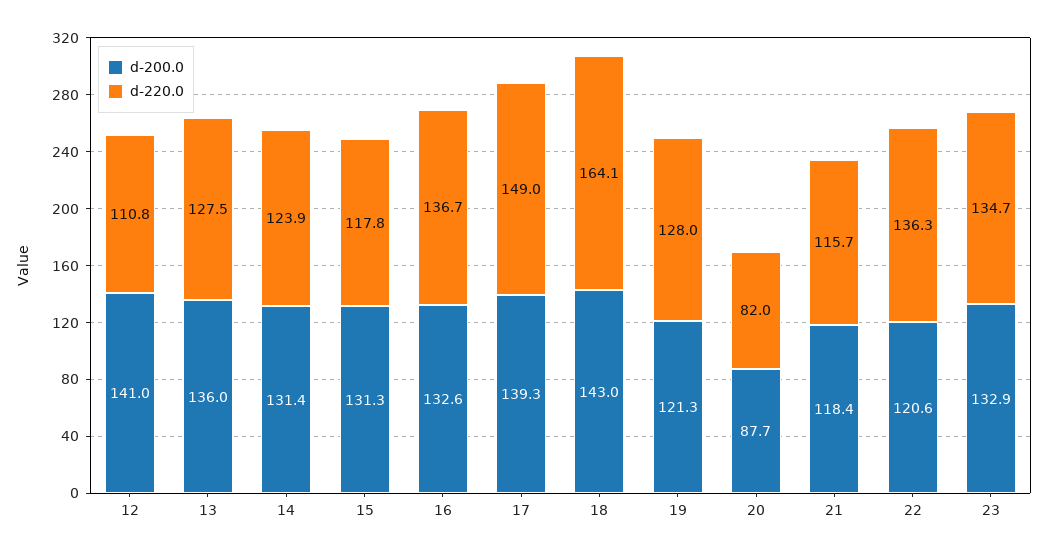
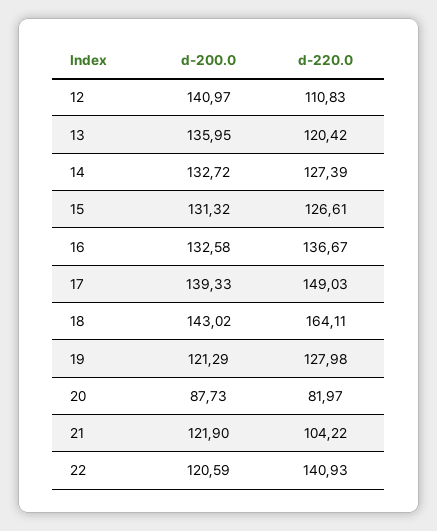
  {
    "d-200.0": {
      "12": 140.97,
      "13": 135.95,
-     "14": 131.4,
+     "14": 132.72,
      "15": 131.32,
      "16": 132.58,
      "17": 139.33,
      "18": 143.02,
      "19": 121.29,
      "20": 87.73,
-     "21": 118.4,
+     "21": 121.9,
-     "22": 120.59,
+     "22": 120.59
-     "23": 132.9
    },
    "d-220.0": {
      "12": 110.83,
-     "13": 127.5,
+     "13": 120.42,
-     "14": 123.9,
+     "14": 127.39,
-     "15": 117.8,
+     "15": 126.61,
      "16": 136.67,
      "17": 149.03,
      "18": 164.11,
      "19": 127.98,
      "20": 81.97,
-     "21": 115.7,
+     "21": 104.22,
-     "22": 136.3,
+     "22": 140.93
-     "23": 134.7
    }
  }

